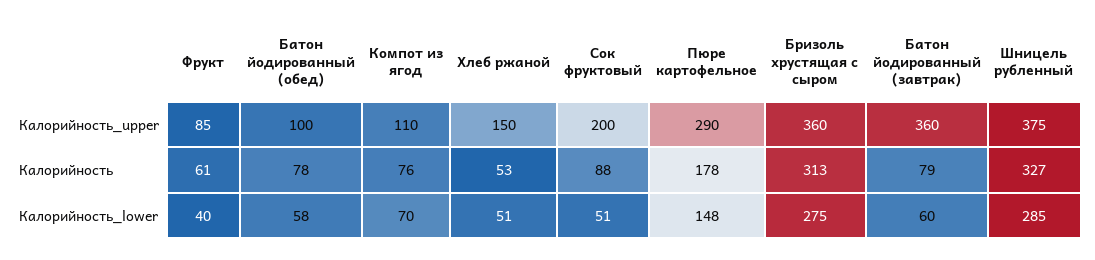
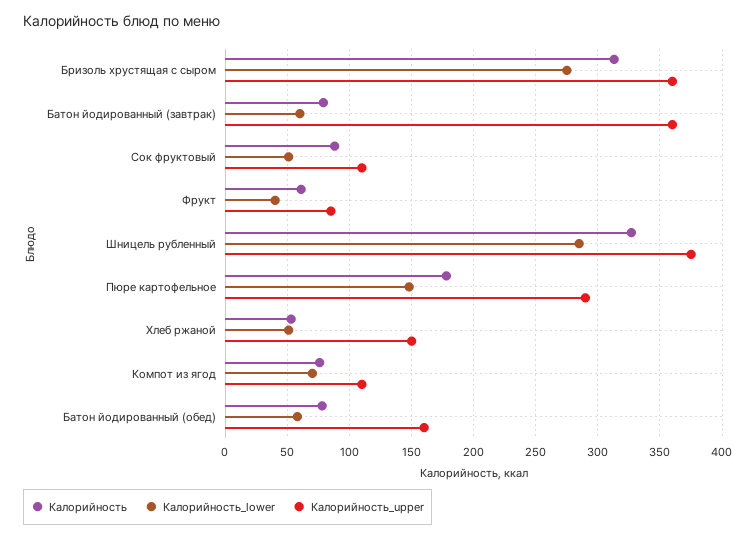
  {
    "Калорийность_upper": {
      "Фрукт": 85,
-     "Батон йодированный (обед)": 100,
+     "Батон йодированный (обед)": 160,
      "Компот из ягод": 110,
      "Хлеб ржаной": 150,
-     "Сок фруктовый": 200,
+     "Сок фруктовый": 110,
      "Пюре картофельное": 290,
      "Бризоль хрустящая с сыром": 360,
      "Батон йодированный (завтрак)": 360,
      "Шницель рубленный": 375
    },
    "Калорийность": {
      "Фрукт": 61,
      "Батон йодированный (обед)": 78,
      "Компот из ягод": 76,
      "Хлеб ржаной": 53,
      "Сок фруктовый": 88,
      "Пюре картофельное": 178,
      "Бризоль хрустящая с сыром": 313,
      "Батон йодированный (завтрак)": 79,
      "Шницель рубленный": 327
    },
    "Калорийность_lower": {
      "Фрукт": 40,
      "Батон йодированный (обед)": 58,
      "Компот из ягод": 70,
      "Хлеб ржаной": 51,
      "Сок фруктовый": 51,
      "Пюре картофельное": 148,
      "Бризоль хрустящая с сыром": 275,
      "Батон йодированный (завтрак)": 60,
      "Шницель рубленный": 285
    }
  }

